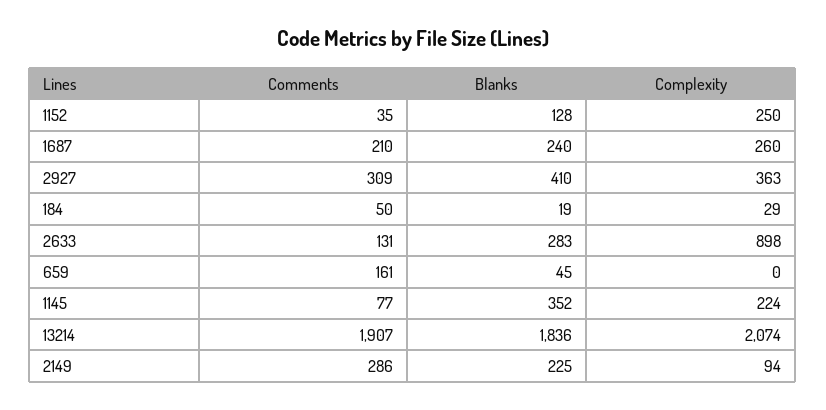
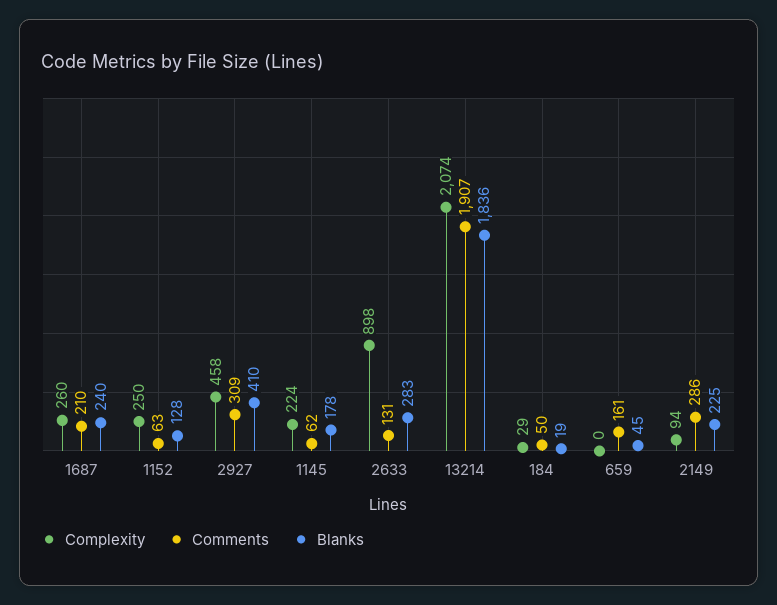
  {
    "Comments": {
-     "1152": 35,
+     "1152": 63,
      "1687": 210,
      "2927": 309,
      "184": 50,
      "2633": 131,
      "659": 161,
-     "1145": 77,
+     "1145": 62,
      "13214": 1907,
      "2149": 286
    },
    "Blanks": {
      "1152": 128,
      "1687": 240,
      "2927": 410,
      "184": 19,
      "2633": 283,
      "659": 45,
-     "1145": 352,
+     "1145": 178,
      "13214": 1836,
      "2149": 225
    },
    "Complexity": {
      "1152": 250,
      "1687": 260,
-     "2927": 363,
+     "2927": 458,
      "184": 29,
      "2633": 898,
      "659": 0,
      "1145": 224,
      "13214": 2074,
      "2149": 94
    }
  }

